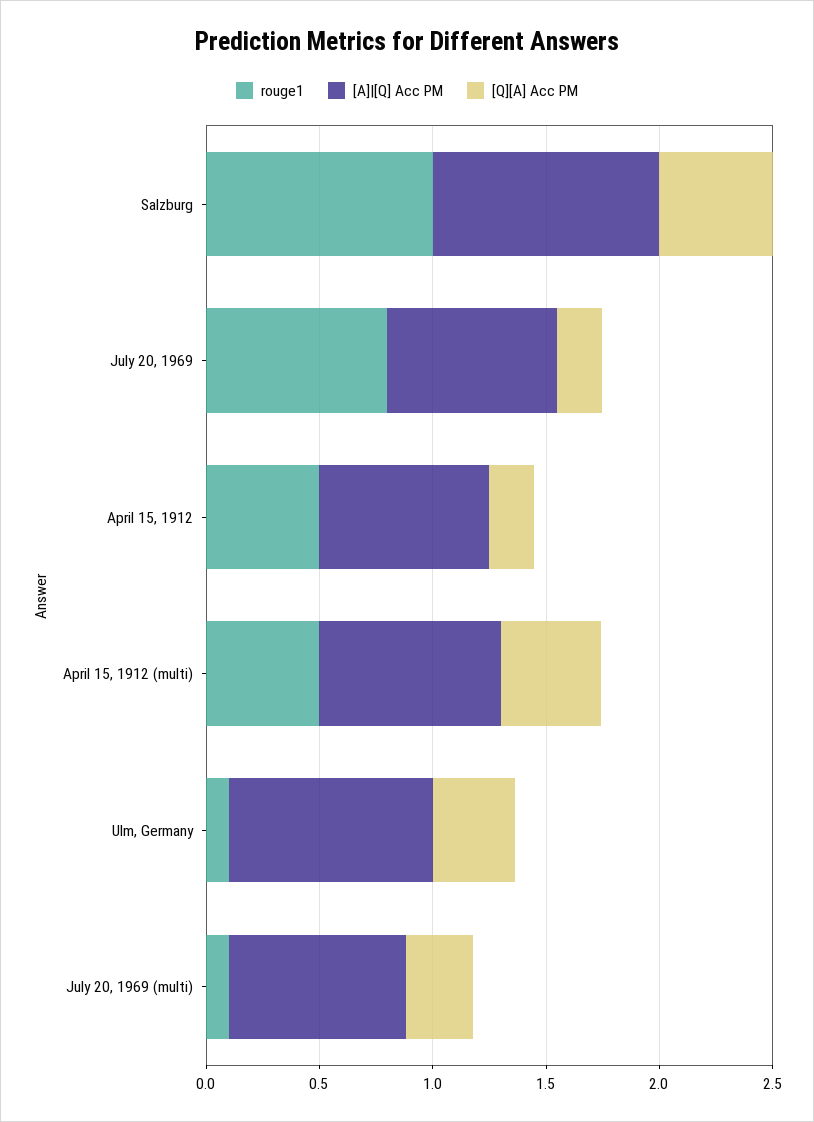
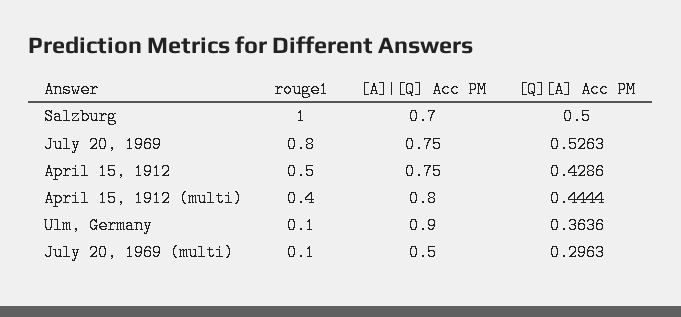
  {
    "rouge1": {
      "Salzburg": 1,
      "July 20, 1969": 0.8,
      "April 15, 1912": 0.5,
-     "April 15, 1912 (multi)": 0.5,
+     "April 15, 1912 (multi)": 0.4,
      "Ulm, Germany": 0.1,
      "July 20, 1969 (multi)": 0.1
    },
    "[A]|[Q] Acc PM": {
-     "Salzburg": 1,
+     "Salzburg": 0.7,
      "July 20, 1969": 0.75,
      "April 15, 1912": 0.75,
      "April 15, 1912 (multi)": 0.8,
      "Ulm, Germany": 0.9,
-     "July 20, 1969 (multi)": 0.8
+     "July 20, 1969 (multi)": 0.5
    },
    "[Q][A] Acc PM": {
      "Salzburg": 0.5,
-     "July 20, 1969": 0.2,
+     "July 20, 1969": 0.5263,
-     "April 15, 1912": 0.2,
+     "April 15, 1912": 0.4286,
      "April 15, 1912 (multi)": 0.4444,
      "Ulm, Germany": 0.3636,
      "July 20, 1969 (multi)": 0.2963
    }
  }

